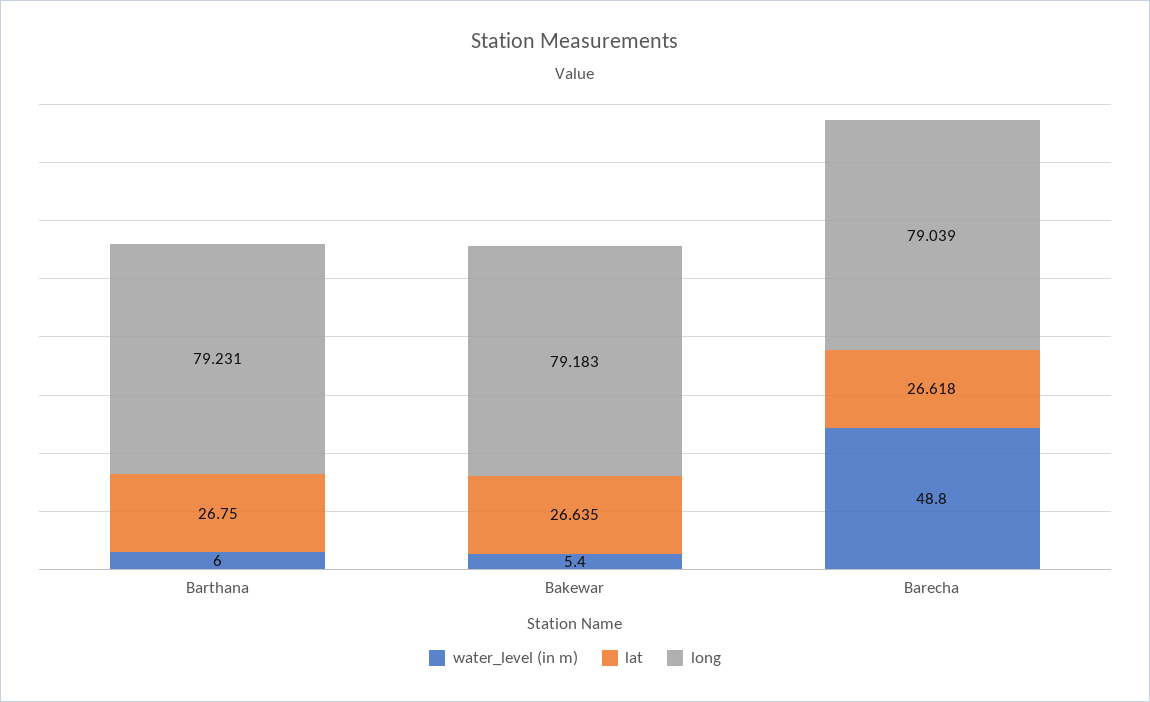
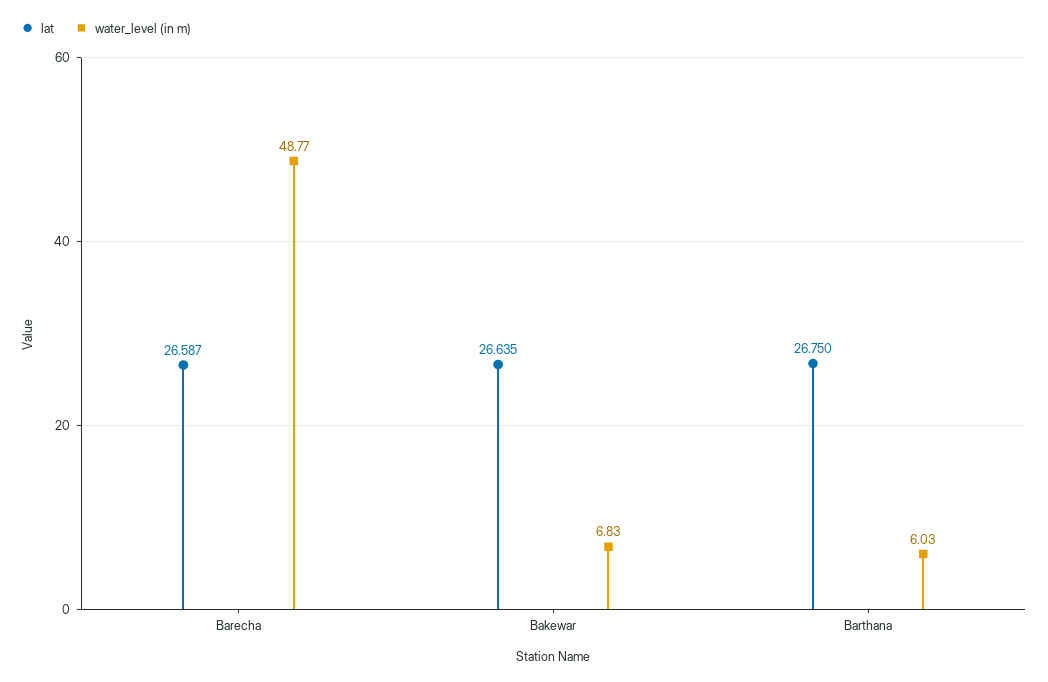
  {
    "water_level (in m)": {
      "Barthana": 6.03,
-     "Bakewar": 5.4,
+     "Bakewar": 6.83,
      "Barecha": 48.77
    },
    "lat": {
      "Barthana": 26.75,
      "Bakewar": 26.635,
-     "Barecha": 26.618
+     "Barecha": 26.587
-   },
+   }
-   "long": {
-     "Barthana": 79.231,
-     "Bakewar": 79.183,
-     "Barecha": 79.039
-   }
  }

